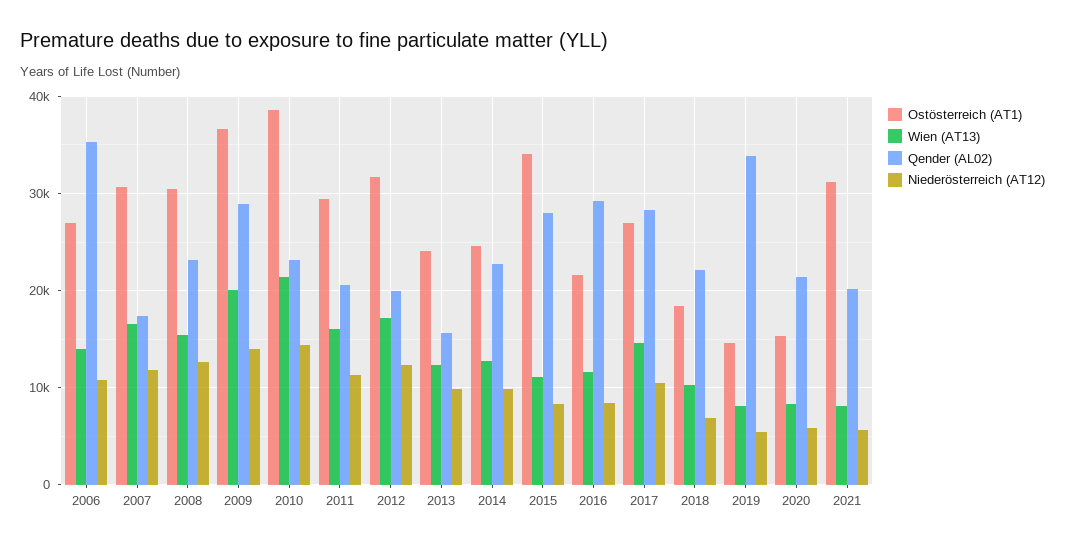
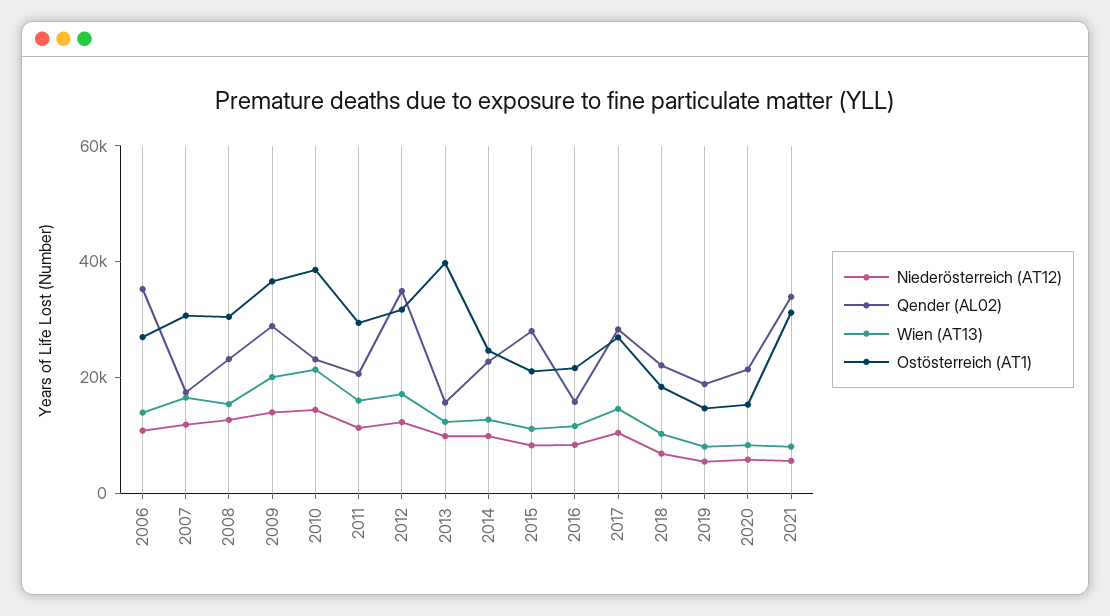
  {
    "Ostösterreich (AT1)": {
      "2006": 27000,
      "2007": 31000,
      "2008": 30000,
      "2009": 37000,
      "2010": 39000,
      "2011": 29000,
      "2012": 32000,
-     "2013": 24000,
+     "2013": 40000,
      "2014": 25000,
-     "2015": 34000,
+     "2015": 20000,
      "2016": 22000,
      "2017": 27000,
      "2018": 18000,
      "2019": 15000,
      "2020": 15000,
      "2021": 31000
    },
    "Wien (AT13)": {
      "2006": 14000,
      "2007": 17000,
      "2008": 15000,
      "2009": 20000,
      "2010": 21000,
      "2011": 16000,
      "2012": 17000,
      "2013": 12000,
      "2014": 13000,
      "2015": 11000,
      "2016": 12000,
      "2017": 15000,
      "2018": 10000,
      "2019": 8000,
      "2020": 8000,
      "2021": 8000
    },
    "Qender (AL02)": {
      "2006": 35000,
      "2007": 17000,
      "2008": 23000,
      "2009": 29000,
      "2010": 23000,
      "2011": 21000,
-     "2012": 20000,
+     "2012": 35000,
      "2013": 16000,
      "2014": 23000,
      "2015": 28000,
-     "2016": 29000,
+     "2016": 15000,
      "2017": 28000,
      "2018": 22000,
-     "2019": 34000,
+     "2019": 20000,
      "2020": 21000,
-     "2021": 20000
+     "2021": 35000
    },
    "Niederösterreich (AT12)": {
      "2006": 11000,
      "2007": 12000,
      "2008": 13000,
      "2009": 14000,
      "2010": 14000,
      "2011": 11000,
      "2012": 12000,
      "2013": 10000,
      "2014": 10000,
      "2015": 8000,
      "2016": 8000,
      "2017": 10000,
      "2018": 7000,
      "2019": 5000,
      "2020": 6000,
      "2021": 6000
    }
  }

